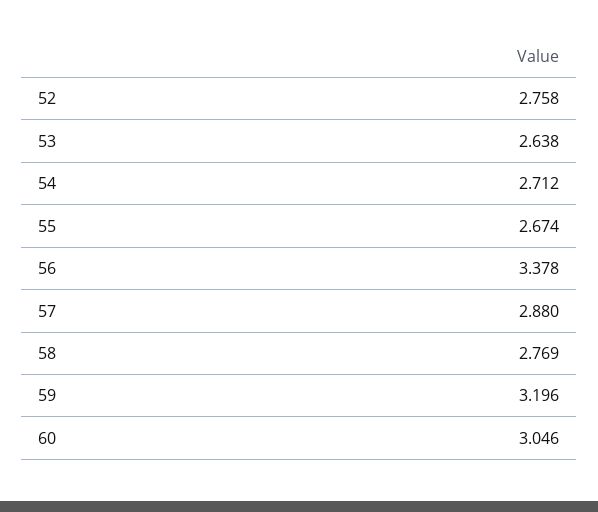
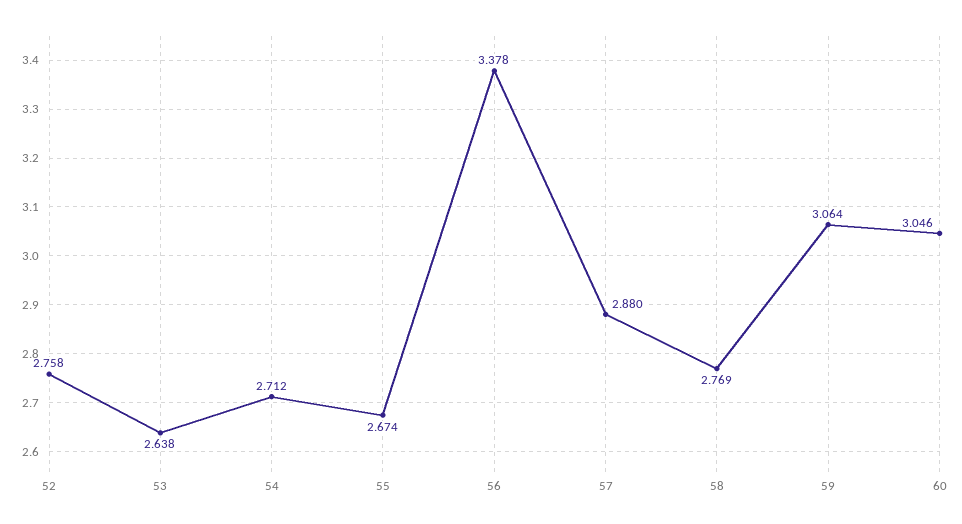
  {
    "52": 2.758,
    "53": 2.638,
    "54": 2.712,
    "55": 2.674,
    "56": 3.378,
    "57": 2.88,
    "58": 2.769,
-   "59": 3.196,
+   "59": 3.064,
    "60": 3.046
  }

